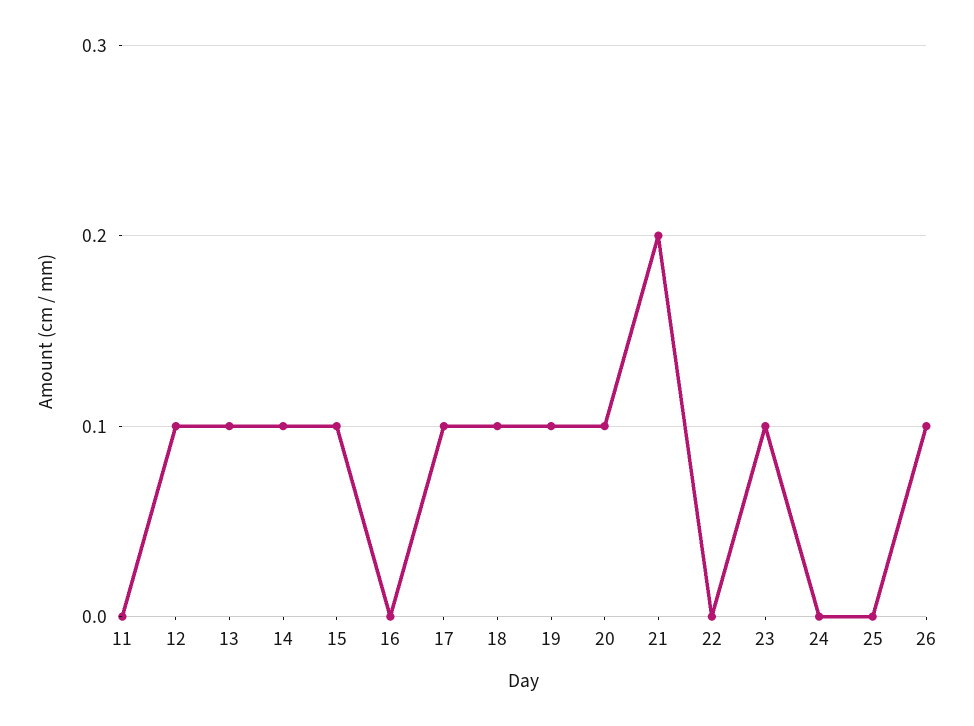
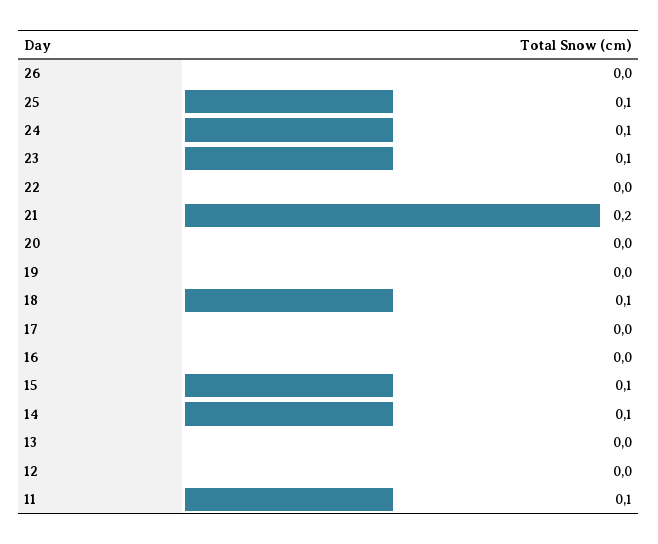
  {
-   "11": 0,
+   "11": 0.1,
-   "12": 0.1,
+   "12": 0,
-   "13": 0.1,
+   "13": 0,
    "14": 0.1,
    "15": 0.1,
    "16": 0,
-   "17": 0.1,
+   "17": 0,
    "18": 0.1,
-   "19": 0.1,
+   "19": 0,
-   "20": 0.1,
+   "20": 0,
    "21": 0.2,
    "22": 0,
    "23": 0.1,
-   "24": 0,
+   "24": 0.1,
-   "25": 0,
+   "25": 0.1,
-   "26": 0.1
+   "26": 0
  }

